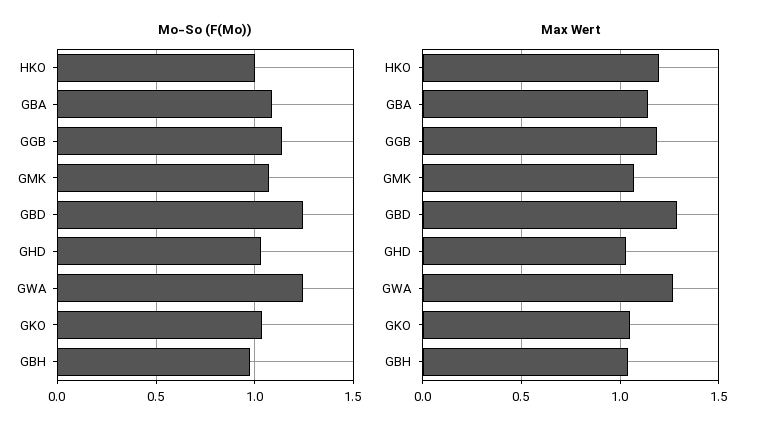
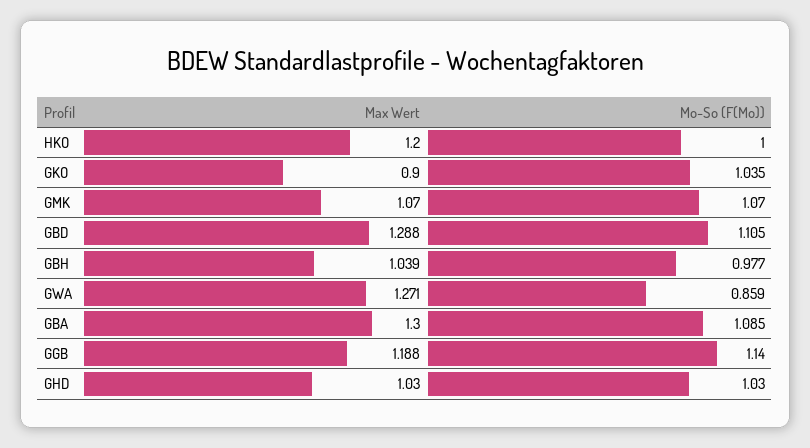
  {
    "Mo-So (F(Mo))": {
      "HKO": 1,
      "GBA": 1.085,
      "GGB": 1.14,
      "GMK": 1.07,
-     "GBD": 1.25,
+     "GBD": 1.105,
      "GHD": 1.03,
-     "GWA": 1.25,
+     "GWA": 0.859,
      "GKO": 1.035,
      "GBH": 0.977
    },
    "Max Wert": {
      "HKO": 1.2,
-     "GBA": 1.15,
+     "GBA": 1.3,
      "GGB": 1.188,
      "GMK": 1.07,
      "GBD": 1.288,
      "GHD": 1.03,
      "GWA": 1.271,
-     "GKO": 1.05,
+     "GKO": 0.9,
      "GBH": 1.039
    }
  }

